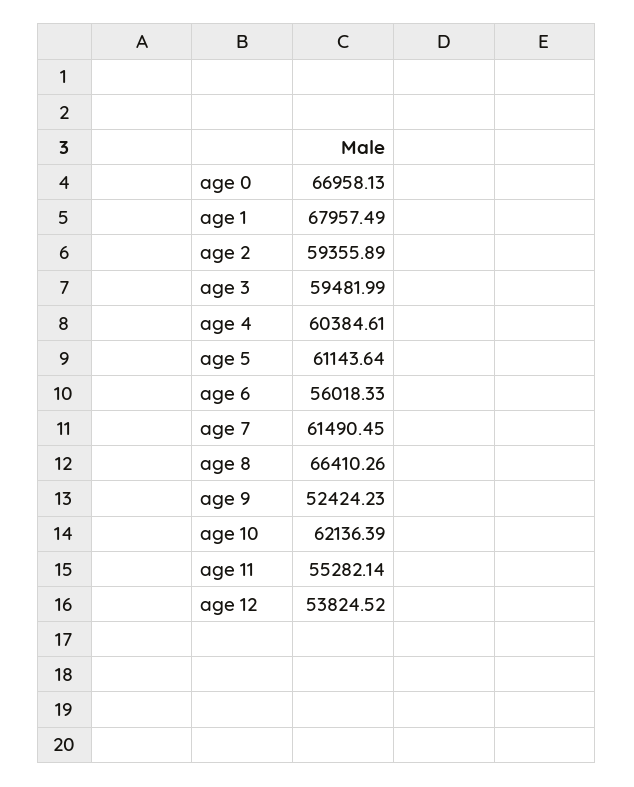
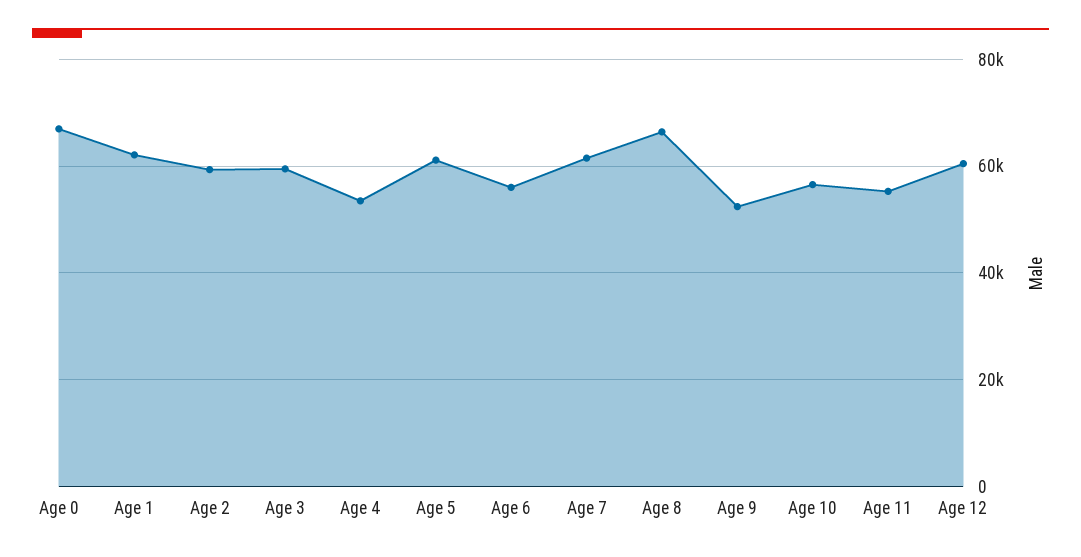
  {
    "age 0": 66958.13,
-   "age 1": 67957.49,
+   "age 1": 62000,
    "age 2": 59355.89,
    "age 3": 59481.99,
-   "age 4": 60384.61,
+   "age 4": 54000,
    "age 5": 61143.64,
    "age 6": 56018.33,
    "age 7": 61490.45,
    "age 8": 66410.26,
    "age 9": 52424.23,
-   "age 10": 62136.39,
+   "age 10": 56000,
    "age 11": 55282.14,
-   "age 12": 53824.52
+   "age 12": 60000
  }

